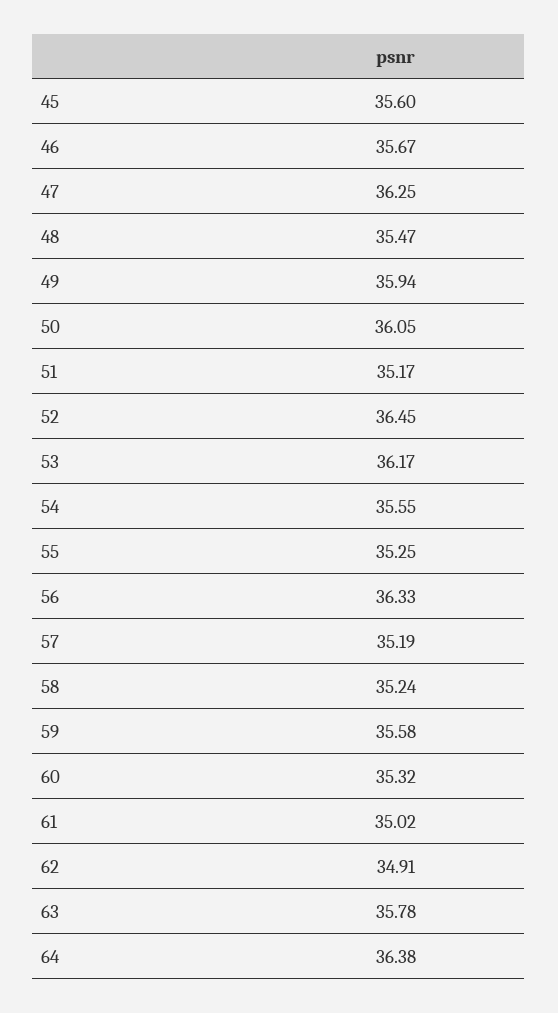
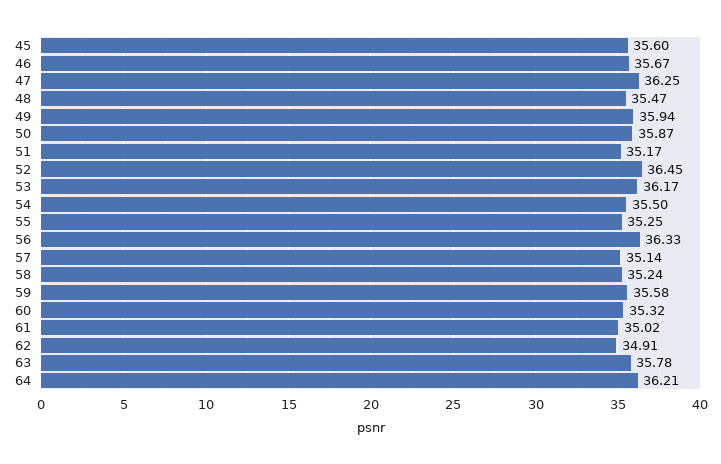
  {
    "45": 35.6,
    "46": 35.67,
    "47": 36.25,
    "48": 35.47,
    "49": 35.94,
-   "50": 36.05,
+   "50": 35.87,
    "51": 35.17,
    "52": 36.45,
    "53": 36.17,
-   "54": 35.55,
+   "54": 35.5,
    "55": 35.25,
    "56": 36.33,
-   "57": 35.19,
+   "57": 35.14,
    "58": 35.24,
    "59": 35.58,
    "60": 35.32,
    "61": 35.02,
    "62": 34.91,
    "63": 35.78,
-   "64": 36.38
+   "64": 36.21
  }

